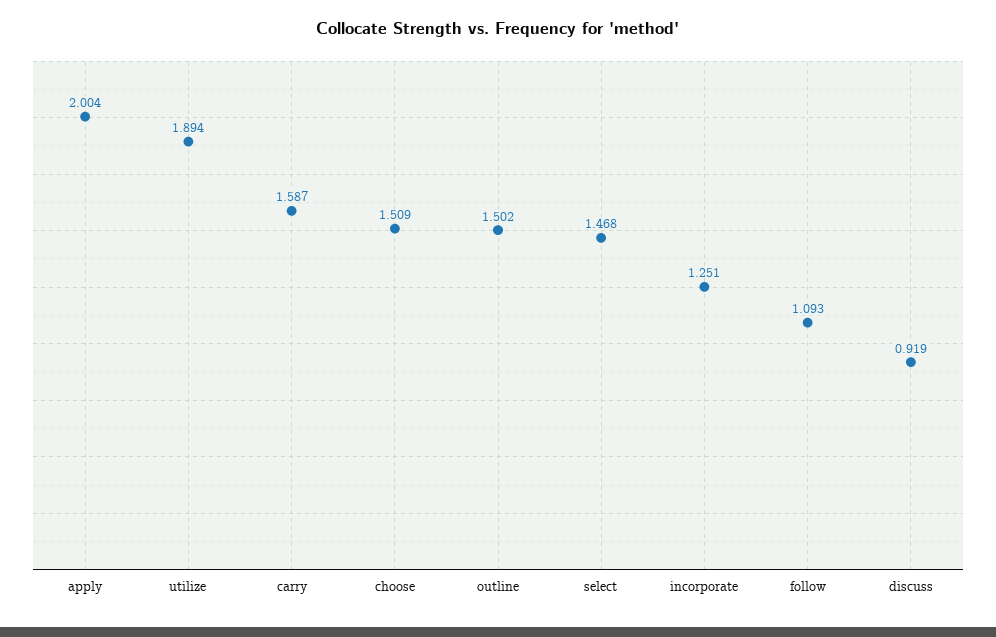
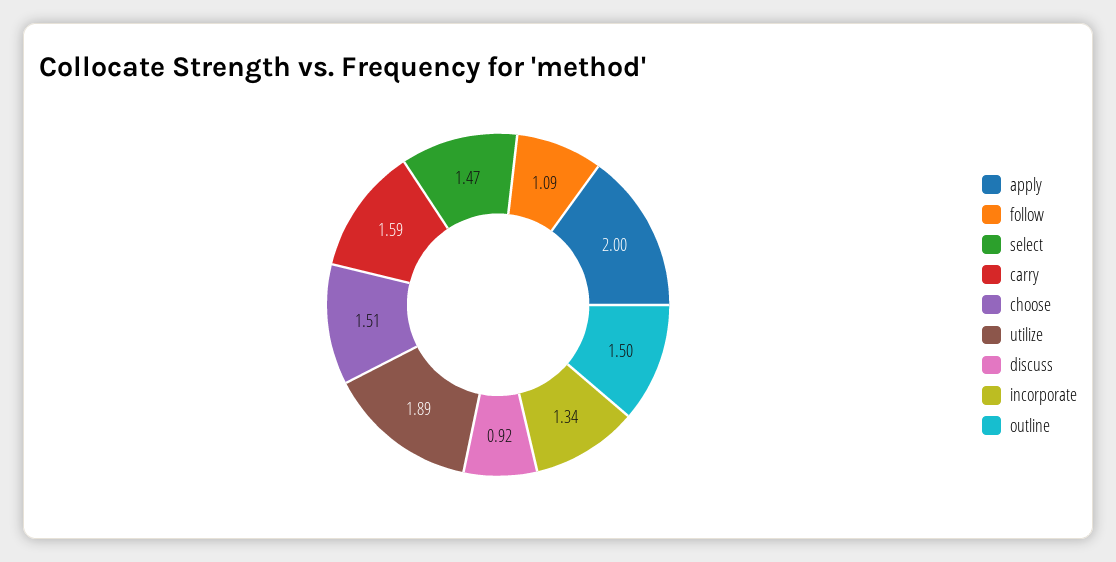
  {
    "apply": 2.004,
    "utilize": 1.894,
    "carry": 1.587,
    "choose": 1.509,
    "outline": 1.502,
    "select": 1.468,
-   "incorporate": 1.251,
+   "incorporate": 1.34,
    "follow": 1.093,
    "discuss": 0.919
  }

